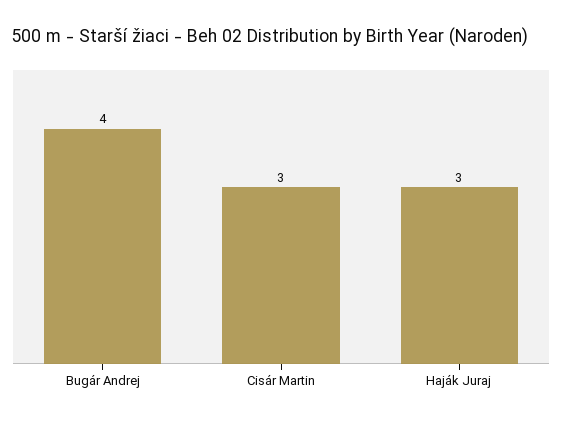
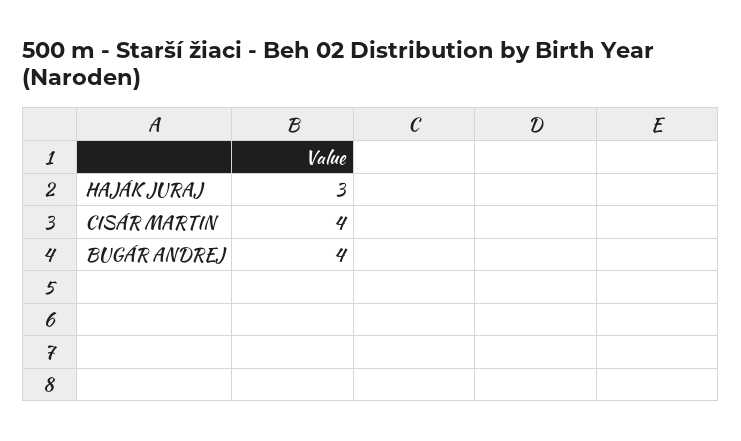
  {
    "Bugár Andrej": 4,
-   "Cisár Martin": 3,
+   "Cisár Martin": 4,
    "Haják Juraj": 3
  }

